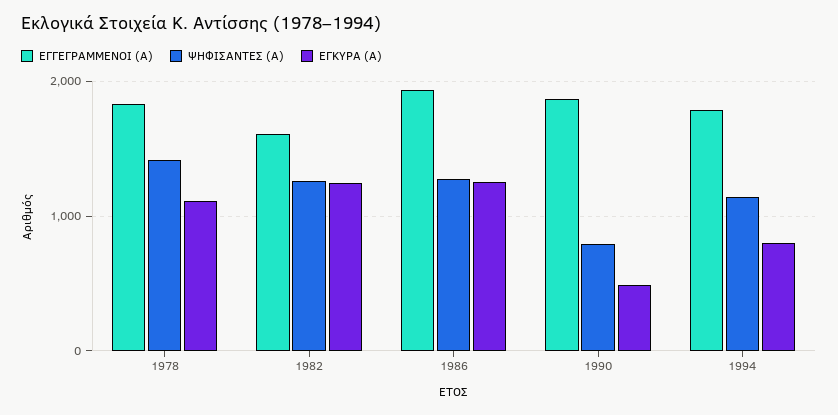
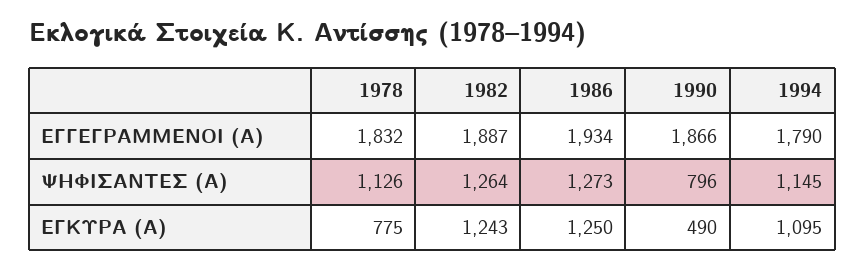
  {
    "ΕΓΓΕΓΡΑΜΜΕΝΟΙ (Α)": {
      "1978": 1832,
-     "1982": 1600,
+     "1982": 1887,
      "1986": 1934,
      "1990": 1866,
      "1994": 1790
    },
    "ΨΗΦΙΣΑΝΤΕΣ (Α)": {
-     "1978": 1400,
+     "1978": 1126,
      "1982": 1264,
      "1986": 1273,
      "1990": 796,
      "1994": 1145
    },
    "ΕΓΚΥΡΑ (Α)": {
-     "1978": 1100,
+     "1978": 775,
      "1982": 1243,
      "1986": 1250,
      "1990": 490,
-     "1994": 800
+     "1994": 1095
    }
  }

